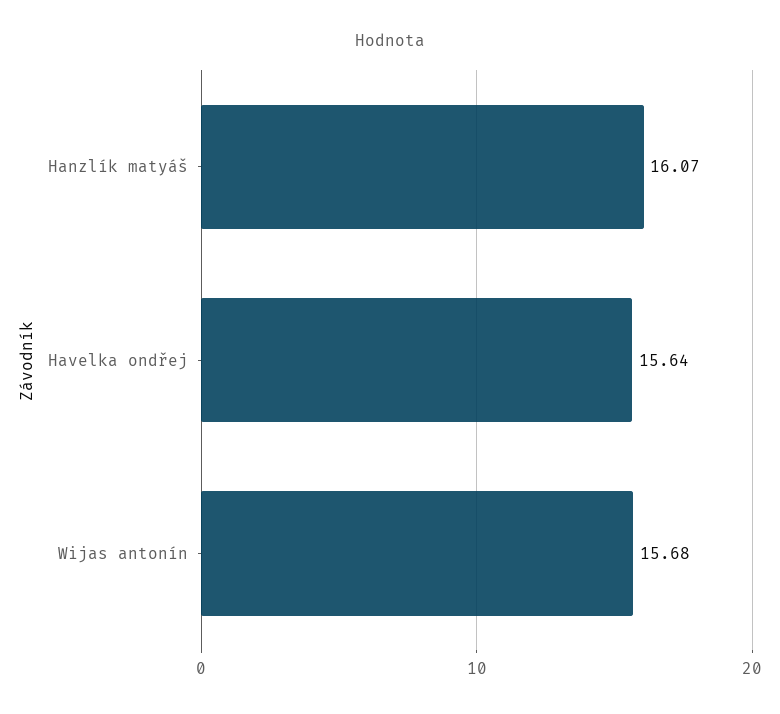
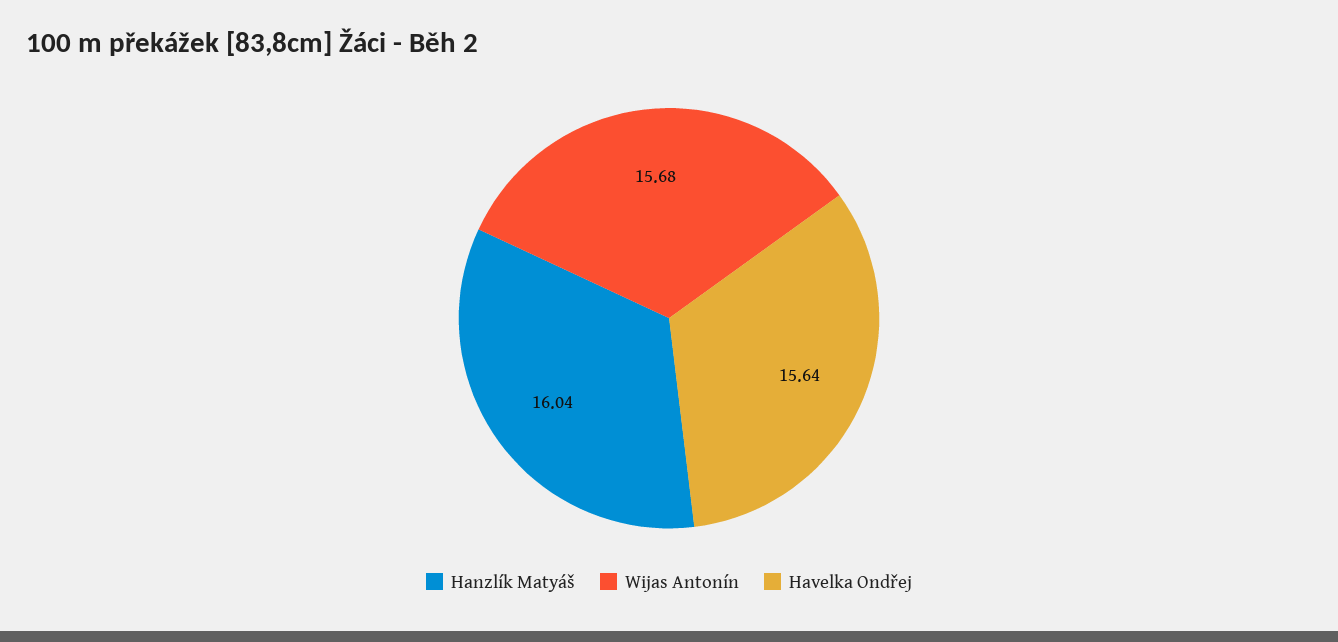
  {
-   "Hanzlík matyáš": 16.07,
+   "Hanzlík matyáš": 16.04,
    "Havelka ondřej": 15.64,
    "Wijas antonín": 15.68
  }

